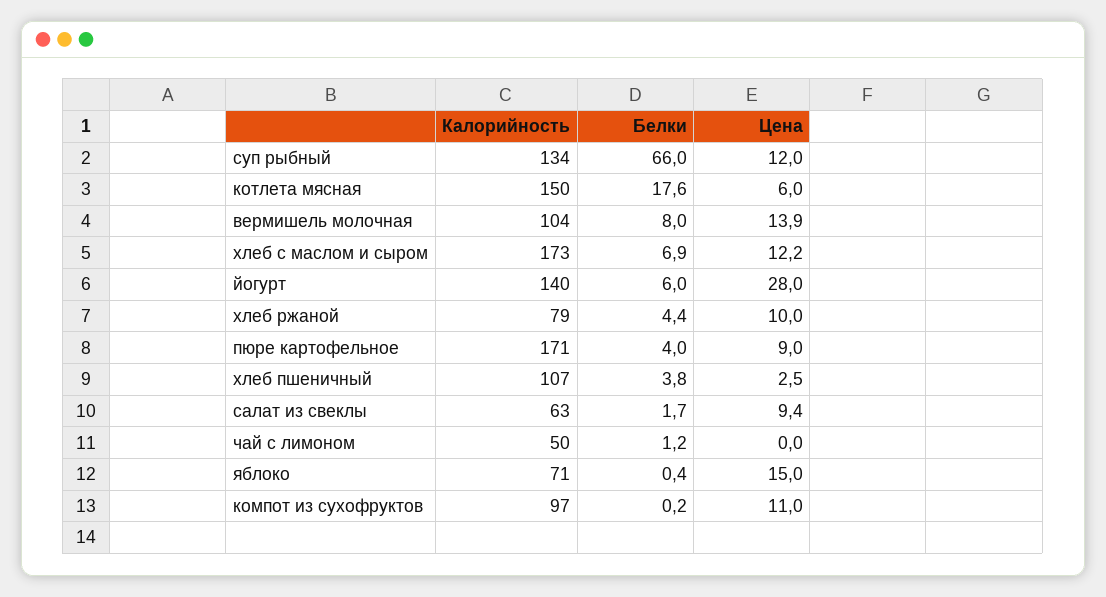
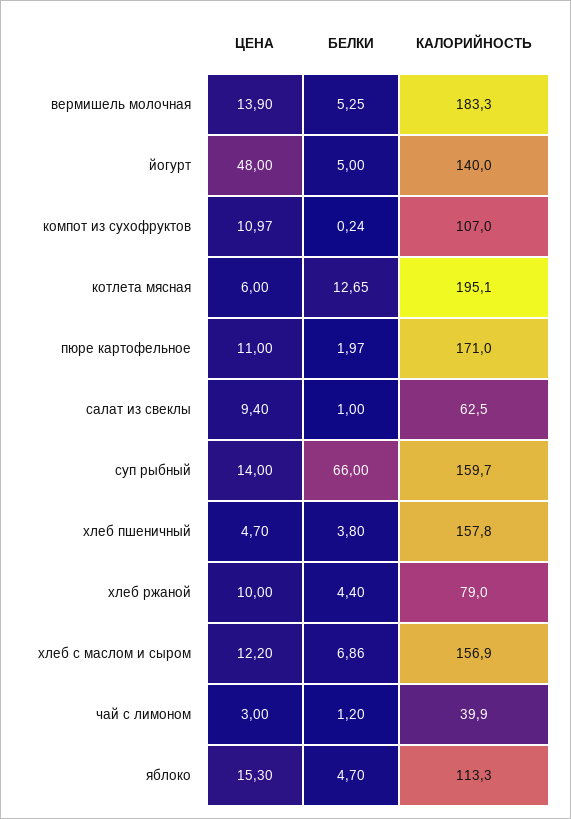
  {
    "Калорийность": {
-     "суп рыбный": 134,
+     "суп рыбный": 159.7,
-     "котлета мясная": 150,
+     "котлета мясная": 195.1,
-     "вермишель молочная": 104,
+     "вермишель молочная": 183.3,
-     "хлеб с маслом и сыром": 173,
+     "хлеб с маслом и сыром": 156.9,
      "йогурт": 140,
      "хлеб ржаной": 79,
      "пюре картофельное": 171,
-     "хлеб пшеничный": 107,
+     "хлеб пшеничный": 157.8,
      "салат из свеклы": 62.5,
-     "чай с лимоном": 50,
+     "чай с лимоном": 39.9,
-     "яблоко": 71,
+     "яблоко": 113.3,
-     "компот из сухофруктов": 97
+     "компот из сухофруктов": 107
    },
    "Белки": {
      "суп рыбный": 66,
-     "котлета мясная": 17.6,
+     "котлета мясная": 12.65,
-     "вермишель молочная": 8,
+     "вермишель молочная": 5.25,
      "хлеб с маслом и сыром": 6.86,
-     "йогурт": 6,
+     "йогурт": 5,
      "хлеб ржаной": 4.4,
-     "пюре картофельное": 4,
+     "пюре картофельное": 1.97,
      "хлеб пшеничный": 3.8,
-     "салат из свеклы": 1.7,
+     "салат из свеклы": 1,
      "чай с лимоном": 1.2,
-     "яблоко": 0.4,
+     "яблоко": 4.7,
      "компот из сухофруктов": 0.24
    },
    "Цена": {
-     "суп рыбный": 12,
+     "суп рыбный": 14,
      "котлета мясная": 6,
      "вермишель молочная": 13.9,
      "хлеб с маслом и сыром": 12.2,
-     "йогурт": 28,
+     "йогурт": 48,
      "хлеб ржаной": 10,
-     "пюре картофельное": 9,
+     "пюре картофельное": 11,
-     "хлеб пшеничный": 2.5,
+     "хлеб пшеничный": 4.7,
      "салат из свеклы": 9.4,
-     "чай с лимоном": 0,
+     "чай с лимоном": 3,
-     "яблоко": 15,
+     "яблоко": 15.3,
      "компот из сухофруктов": 10.97
    }
  }

